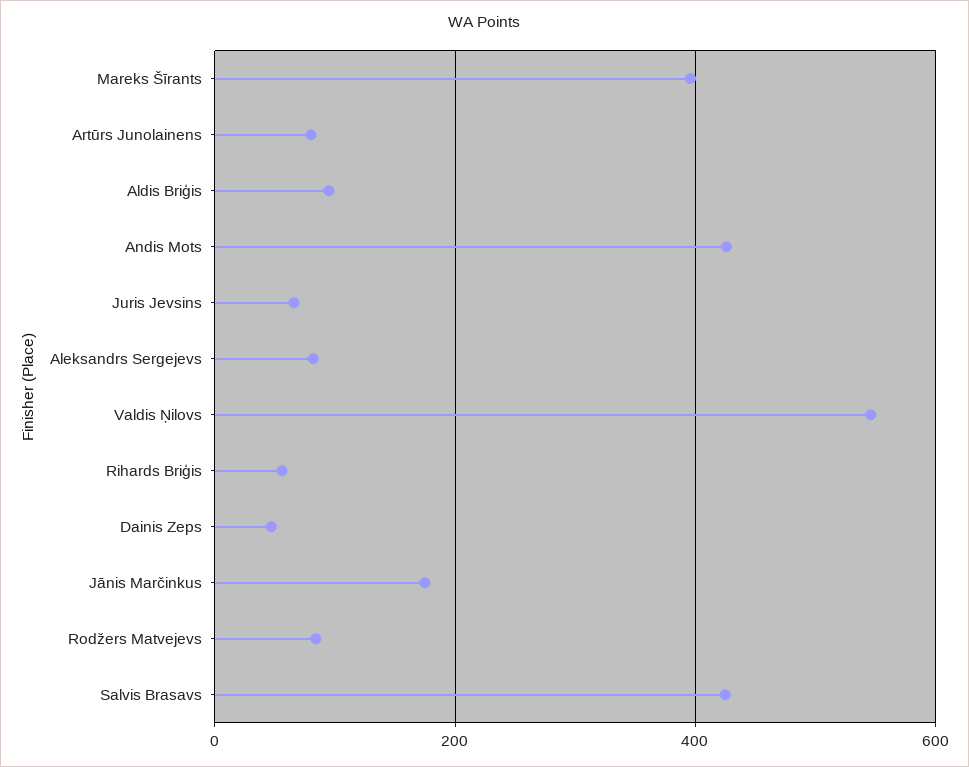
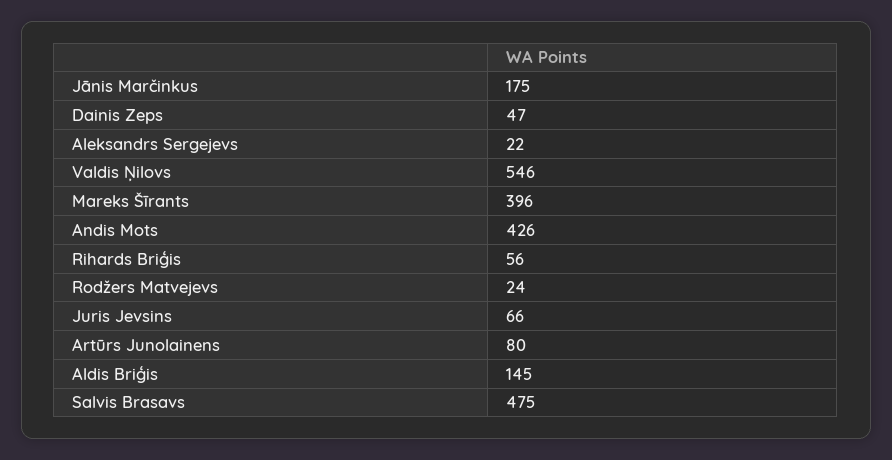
  {
    "Mareks Šīrants": 396,
    "Artūrs Junolainens": 80,
-   "Aldis Briģis": 100,
+   "Aldis Briģis": 145,
    "Andis Mots": 426,
    "Juris Jevsins": 66,
-   "Aleksandrs Sergejevs": 80,
+   "Aleksandrs Sergejevs": 22,
    "Valdis Ņilovs": 546,
    "Rihards Briģis": 56,
    "Dainis Zeps": 47,
    "Jānis Marčinkus": 175,
-   "Rodžers Matvejevs": 80,
+   "Rodžers Matvejevs": 24,
-   "Salvis Brasavs": 420
+   "Salvis Brasavs": 475
  }

